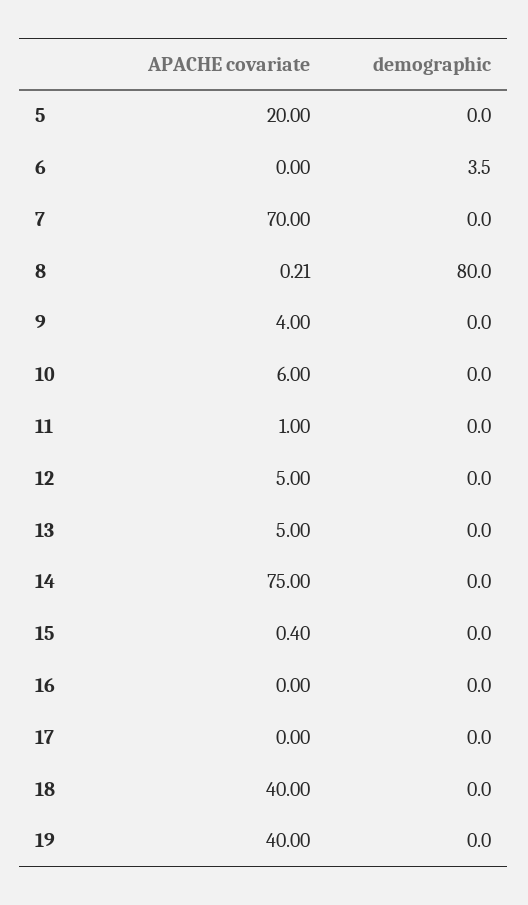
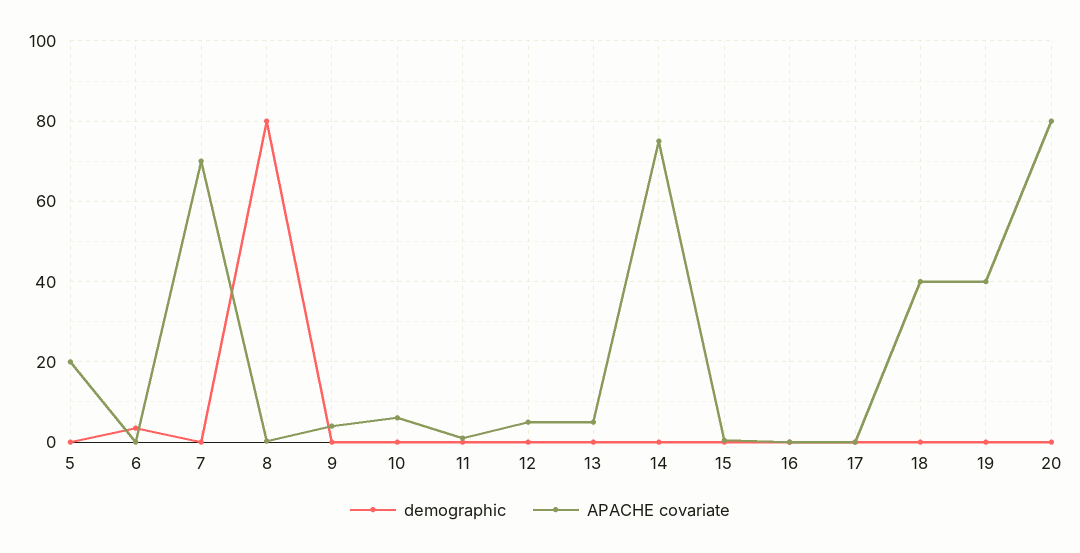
  {
    "APACHE covariate": {
      "5": 20,
      "6": 0,
      "7": 70,
      "8": 0.21,
      "9": 4,
      "10": 6,
      "11": 1,
      "12": 5,
      "13": 5,
      "14": 75,
      "15": 0.4,
      "16": 0,
      "17": 0,
      "18": 40,
-     "19": 40
+     "19": 40,
+     "20": 80
    },
    "demographic": {
      "5": 0,
      "6": 3.5,
      "7": 0,
      "8": 80,
      "9": 0,
      "10": 0,
      "11": 0,
      "12": 0,
      "13": 0,
      "14": 0,
      "15": 0,
      "16": 0,
      "17": 0,
      "18": 0,
-     "19": 0
+     "19": 0,
+     "20": 0
    }
  }

